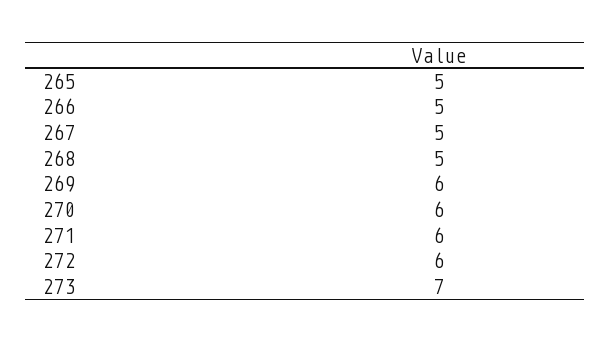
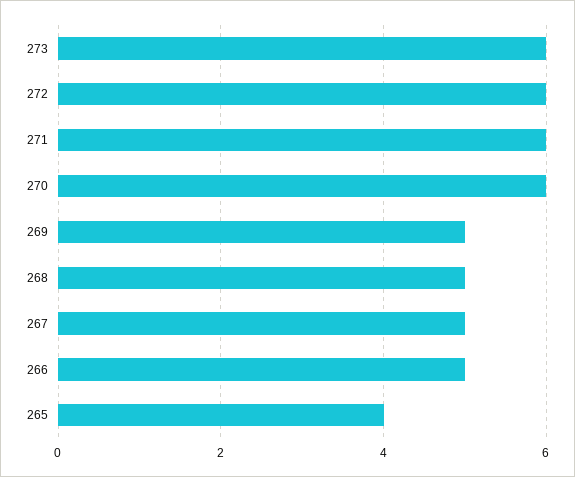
  {
-   "265": 5,
+   "265": 4,
    "266": 5,
    "267": 5,
    "268": 5,
-   "269": 6,
+   "269": 5,
    "270": 6,
    "271": 6,
    "272": 6,
-   "273": 7
+   "273": 6
  }

